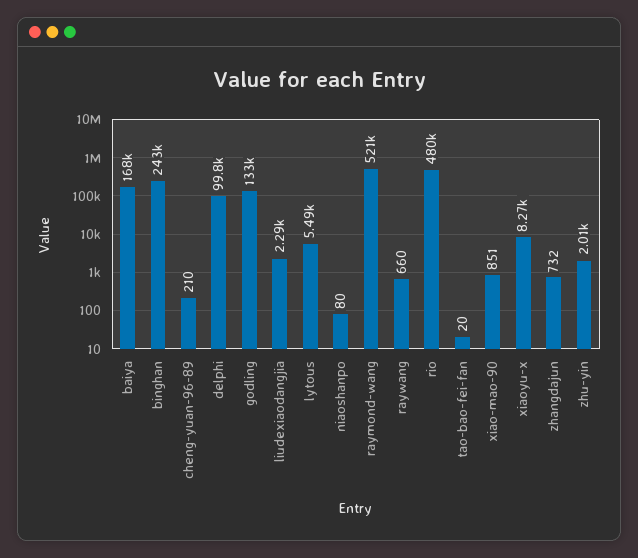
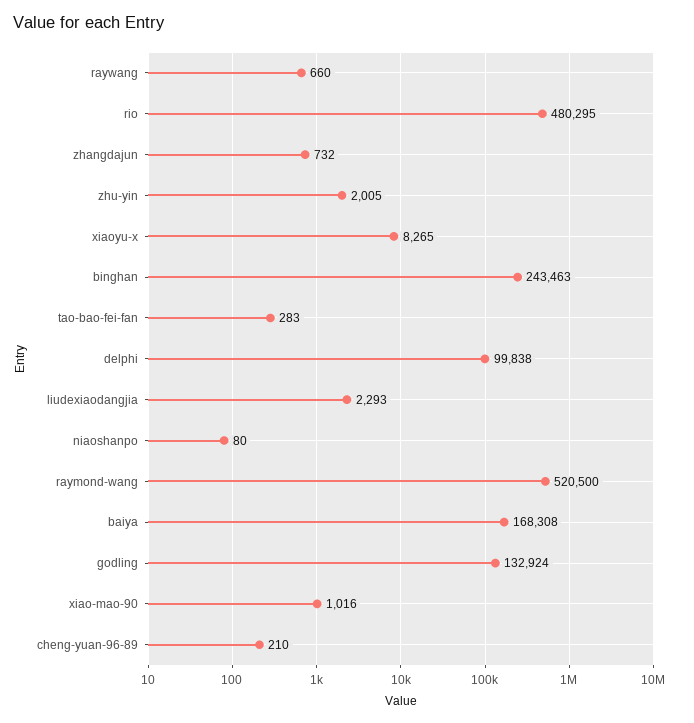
  {
    "baiya": 168308,
    "binghan": 243463,
    "cheng-yuan-96-89": 210,
    "delphi": 99838,
    "godling": 132924,
    "liudexiaodangjia": 2293,
-   "lytous": 5490,
    "niaoshanpo": 80,
    "raymond-wang": 520500,
    "raywang": 660,
    "rio": 480295,
-   "tao-bao-fei-fan": 20,
+   "tao-bao-fei-fan": 283,
-   "xiao-mao-90": 851,
+   "xiao-mao-90": 1016,
    "xiaoyu-x": 8265,
    "zhangdajun": 732,
    "zhu-yin": 2005
  }

